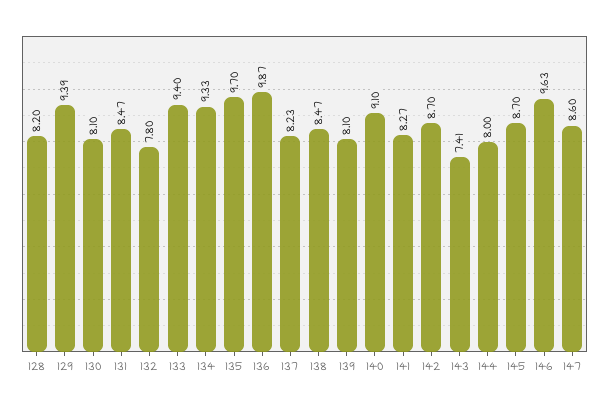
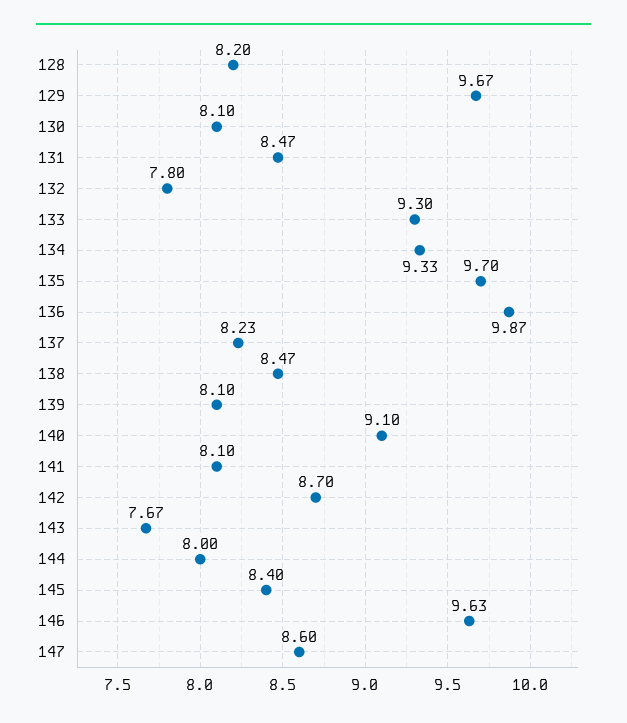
  {
    "128": 8.2,
-   "129": 9.39,
+   "129": 9.67,
    "130": 8.1,
    "131": 8.47,
    "132": 7.8,
-   "133": 9.4,
+   "133": 9.3,
    "134": 9.33,
    "135": 9.7,
    "136": 9.87,
    "137": 8.23,
    "138": 8.47,
    "139": 8.1,
    "140": 9.1,
-   "141": 8.27,
+   "141": 8.1,
    "142": 8.7,
-   "143": 7.41,
+   "143": 7.67,
    "144": 8,
-   "145": 8.7,
+   "145": 8.4,
    "146": 9.63,
    "147": 8.6
  }

